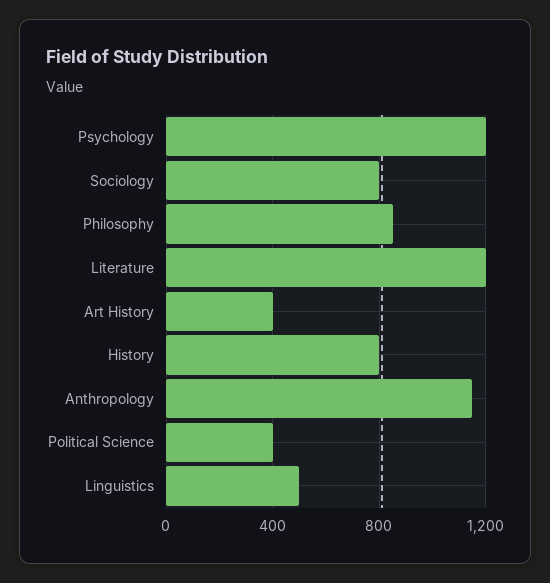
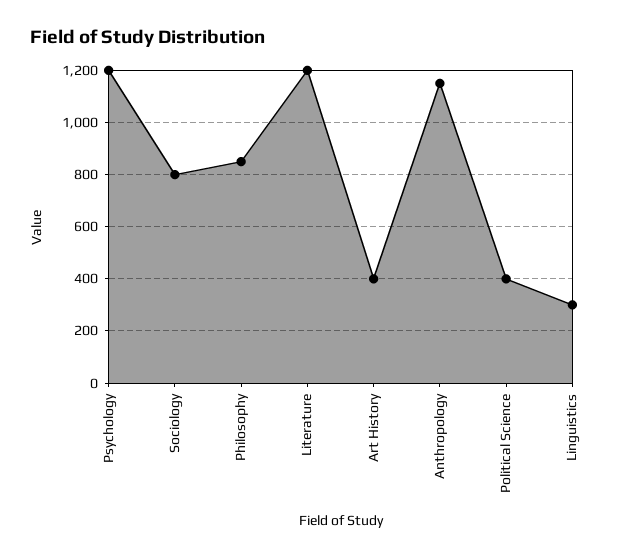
  {
    "Psychology": 1200,
    "Sociology": 800,
    "Philosophy": 850,
    "Literature": 1200,
    "Art History": 400,
-   "History": 800,
    "Anthropology": 1150,
    "Political Science": 400,
-   "Linguistics": 500
+   "Linguistics": 300
  }

